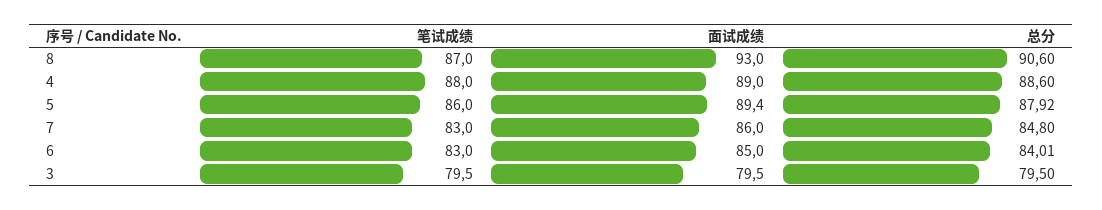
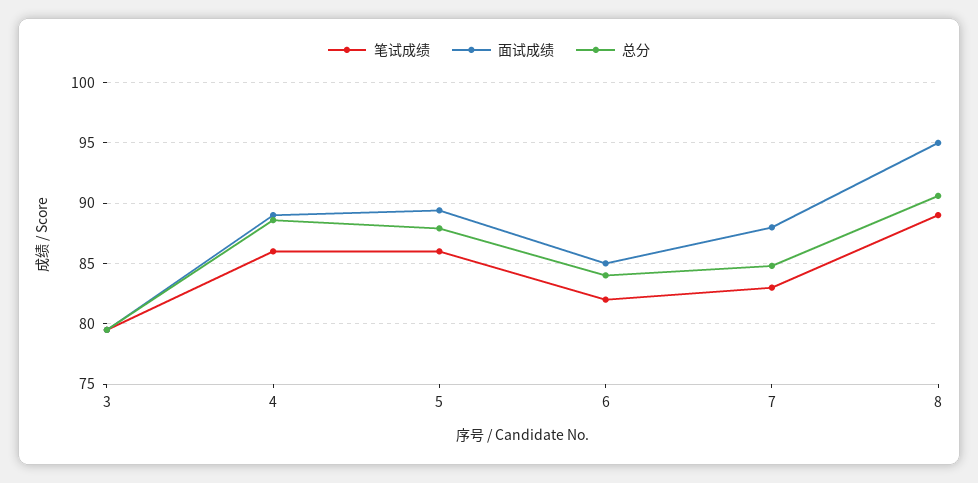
  {
    "笔试成绩": {
-     "8": 87,
+     "8": 89,
-     "4": 88,
+     "4": 86,
      "5": 86,
      "7": 83,
-     "6": 83,
+     "6": 82,
      "3": 79.5
    },
    "面试成绩": {
-     "8": 93,
+     "8": 95,
      "4": 89,
      "5": 89.4,
-     "7": 86,
+     "7": 88,
      "6": 85,
      "3": 79.5
    },
    "总分": {
      "8": 90.6,
      "4": 88.6,
      "5": 87.92,
      "7": 84.8,
      "6": 84.01,
      "3": 79.5
    }
  }

